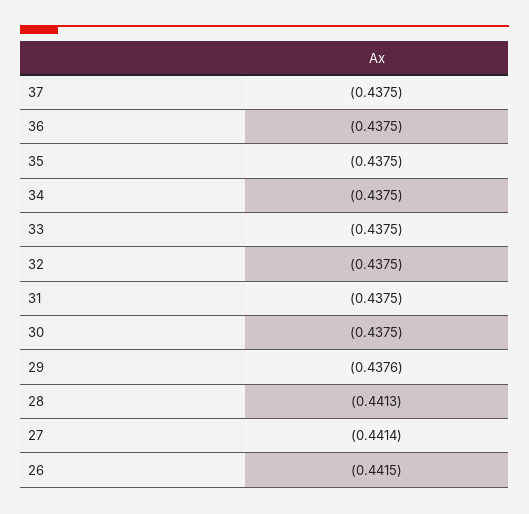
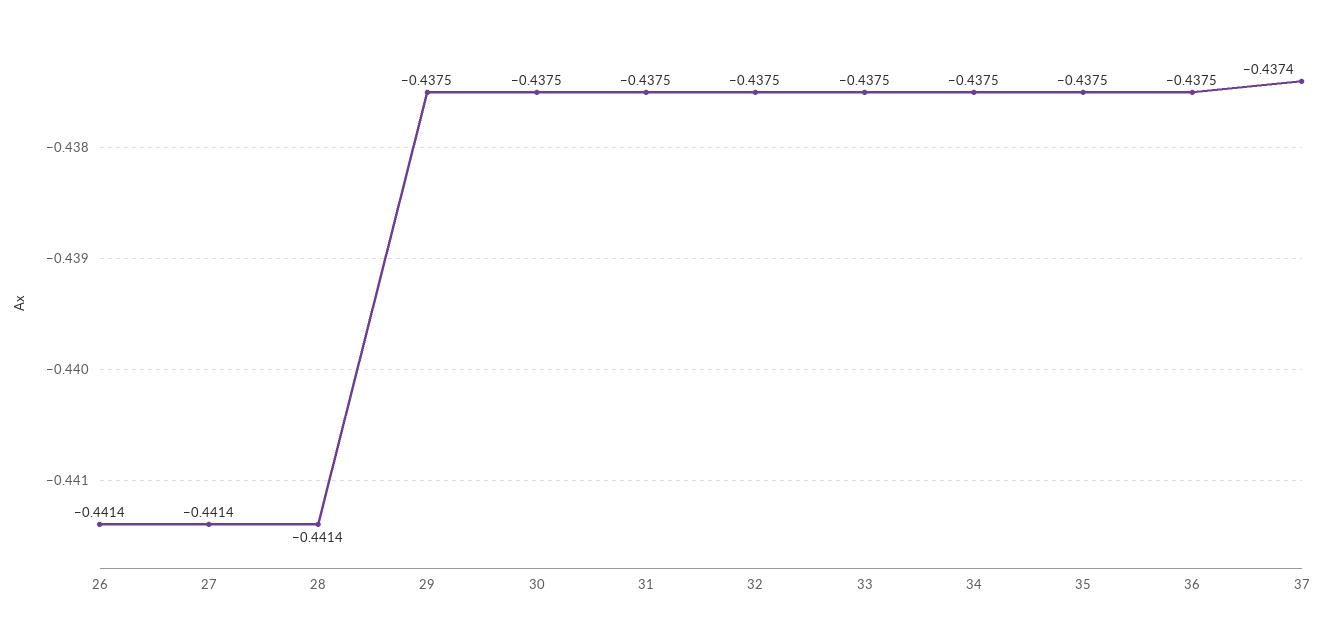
  {
-   "37": -0.4375,
+   "37": -0.4374,
    "36": -0.4375,
    "35": -0.4375,
    "34": -0.4375,
    "33": -0.4375,
    "32": -0.4375,
    "31": -0.4375,
    "30": -0.4375,
-   "29": -0.4376,
+   "29": -0.4375,
-   "28": -0.4413,
+   "28": -0.4414,
    "27": -0.4414,
-   "26": -0.4415
+   "26": -0.4414
  }

